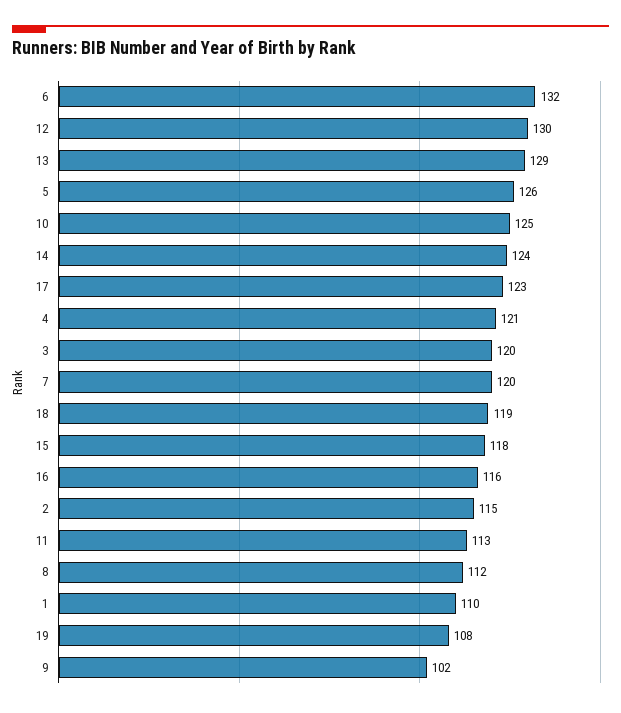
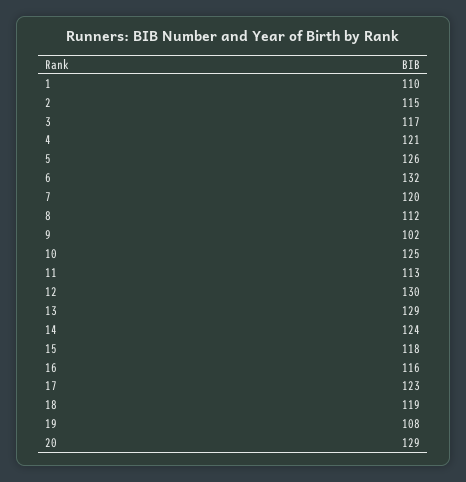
  {
    "6": 132,
    "12": 130,
    "13": 129,
    "5": 126,
    "10": 125,
    "14": 124,
    "17": 123,
    "4": 121,
-   "3": 120,
+   "3": 117,
    "7": 120,
    "18": 119,
    "15": 118,
    "16": 116,
    "2": 115,
    "11": 113,
    "8": 112,
    "1": 110,
    "19": 108,
-   "9": 102
+   "9": 102,
+   "20": 129
  }

